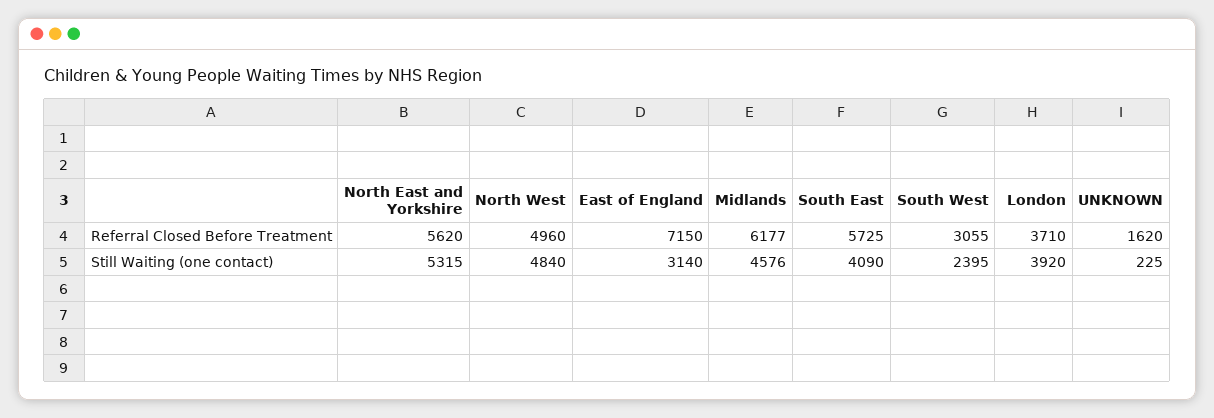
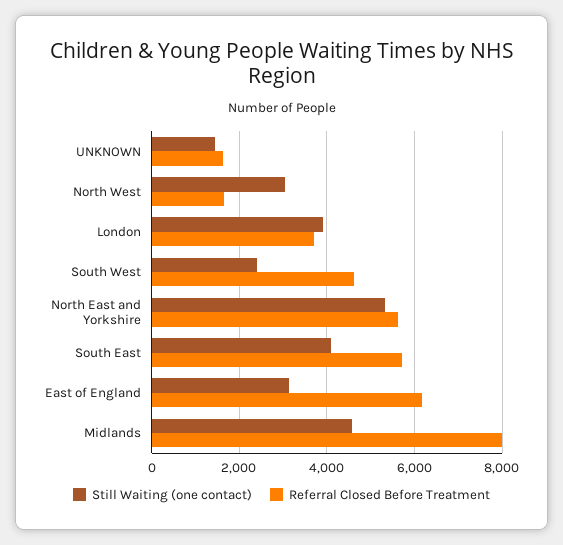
  {
    "Referral Closed Before Treatment": {
      "North East and Yorkshire": 5620,
-     "North West": 4960,
+     "North West": 1600,
-     "East of England": 7150,
+     "East of England": 6200,
-     "Midlands": 6177,
+     "Midlands": 8000,
      "South East": 5725,
-     "South West": 3055,
+     "South West": 4600,
      "London": 3710,
      "UNKNOWN": 1620
    },
    "Still Waiting (one contact)": {
      "North East and Yorkshire": 5315,
-     "North West": 4840,
+     "North West": 3000,
      "East of England": 3140,
      "Midlands": 4576,
      "South East": 4090,
      "South West": 2395,
      "London": 3920,
-     "UNKNOWN": 225
+     "UNKNOWN": 1400
    }
  }

